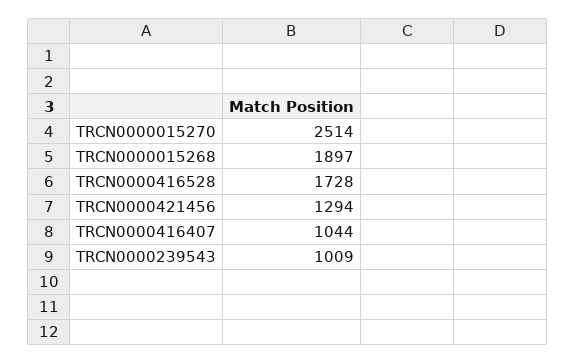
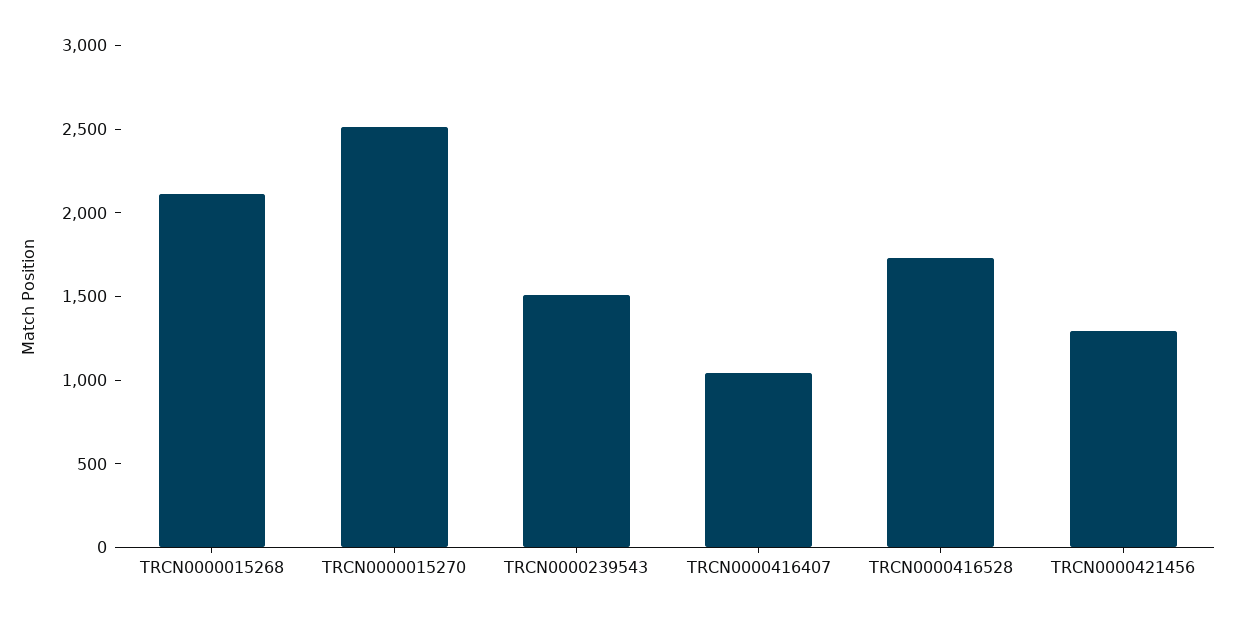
  {
    "TRCN0000015270": 2514,
-   "TRCN0000015268": 1897,
+   "TRCN0000015268": 2100,
    "TRCN0000416528": 1728,
    "TRCN0000421456": 1294,
    "TRCN0000416407": 1044,
-   "TRCN0000239543": 1009
+   "TRCN0000239543": 1500
  }

